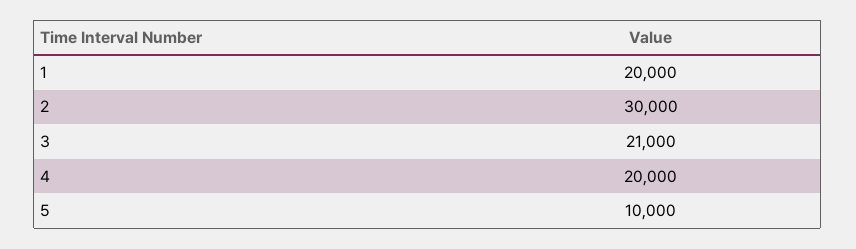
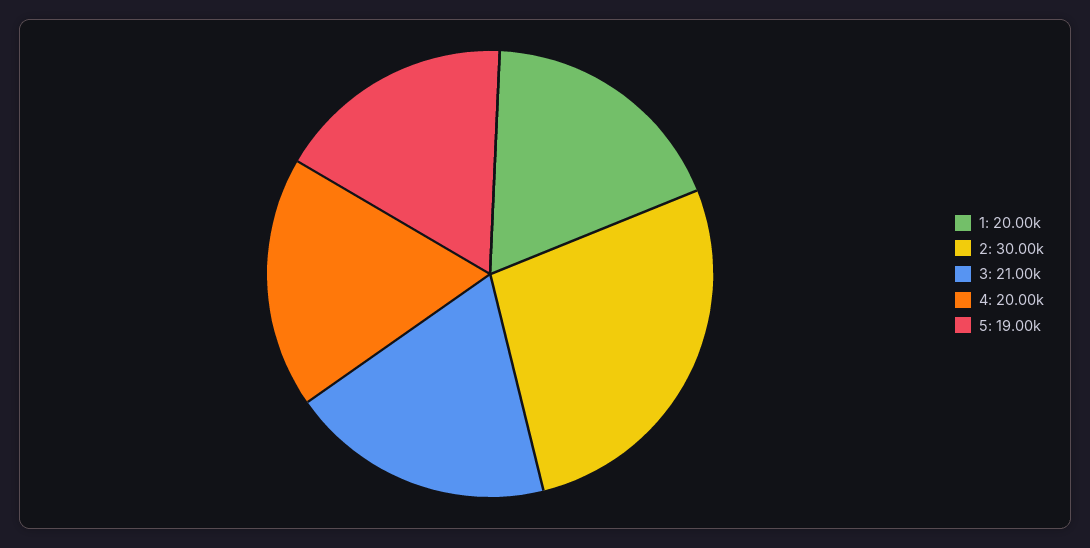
  {
    "1": 20000,
    "2": 30000,
    "3": 21000,
    "4": 20000,
-   "5": 10000
+   "5": 19000
  }

